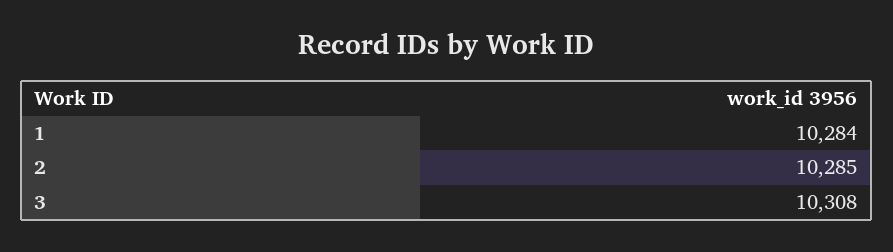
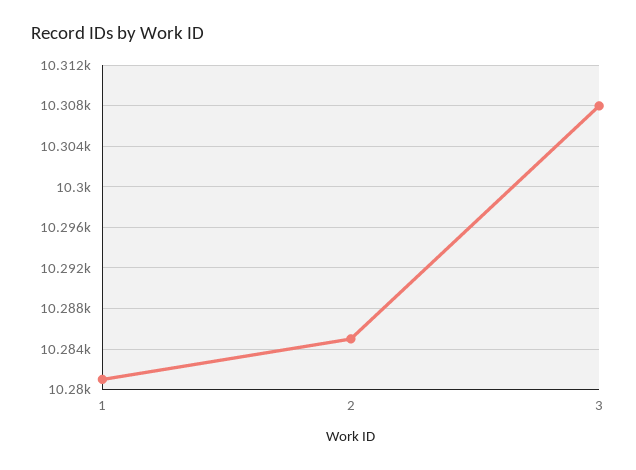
  {
-   "1": 10284,
+   "1": 10281,
    "2": 10285,
    "3": 10308
  }

